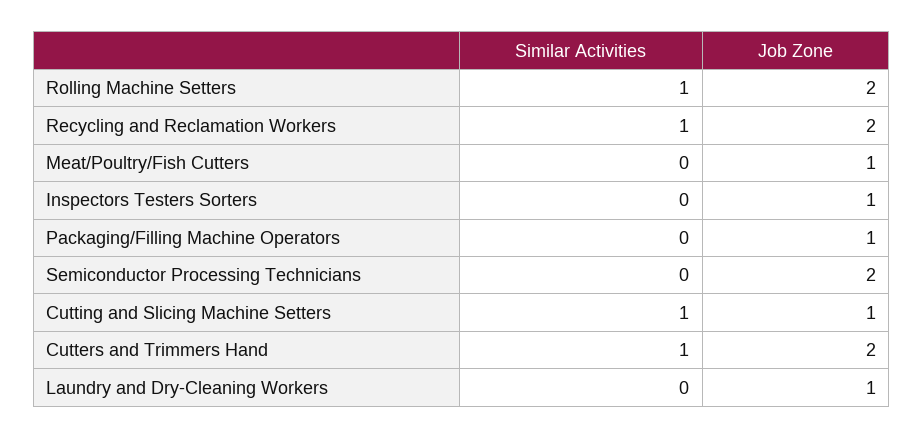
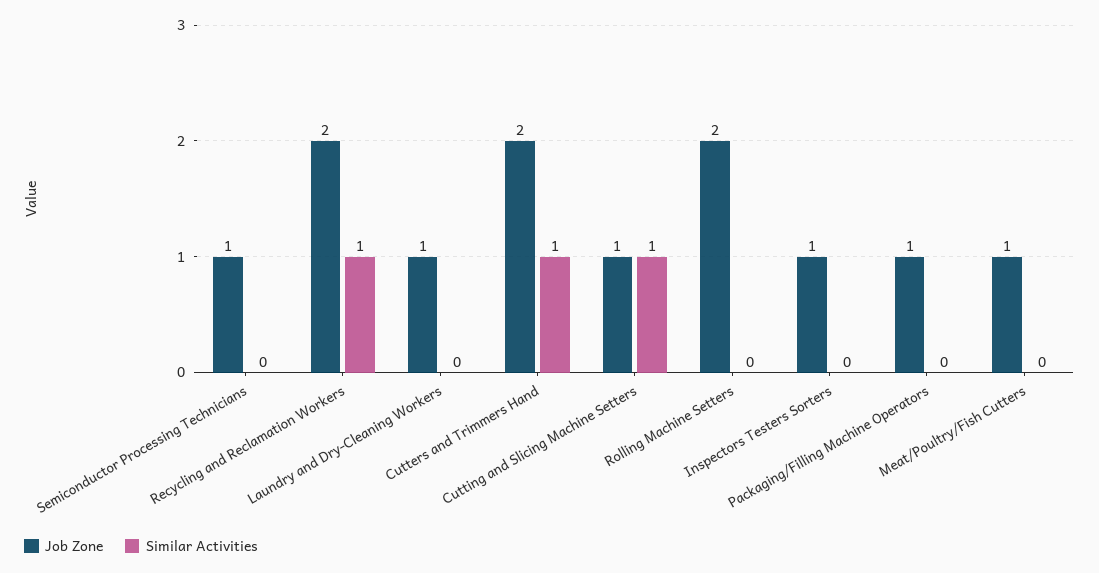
  {
    "Similar Activities": {
-     "Rolling Machine Setters": 1,
+     "Rolling Machine Setters": 0,
      "Recycling and Reclamation Workers": 1,
      "Meat/Poultry/Fish Cutters": 0,
      "Inspectors Testers Sorters": 0,
      "Packaging/Filling Machine Operators": 0,
      "Semiconductor Processing Technicians": 0,
      "Cutting and Slicing Machine Setters": 1,
      "Cutters and Trimmers Hand": 1,
      "Laundry and Dry-Cleaning Workers": 0
    },
    "Job Zone": {
      "Rolling Machine Setters": 2,
      "Recycling and Reclamation Workers": 2,
      "Meat/Poultry/Fish Cutters": 1,
      "Inspectors Testers Sorters": 1,
      "Packaging/Filling Machine Operators": 1,
-     "Semiconductor Processing Technicians": 2,
+     "Semiconductor Processing Technicians": 1,
      "Cutting and Slicing Machine Setters": 1,
      "Cutters and Trimmers Hand": 2,
      "Laundry and Dry-Cleaning Workers": 1
    }
  }

